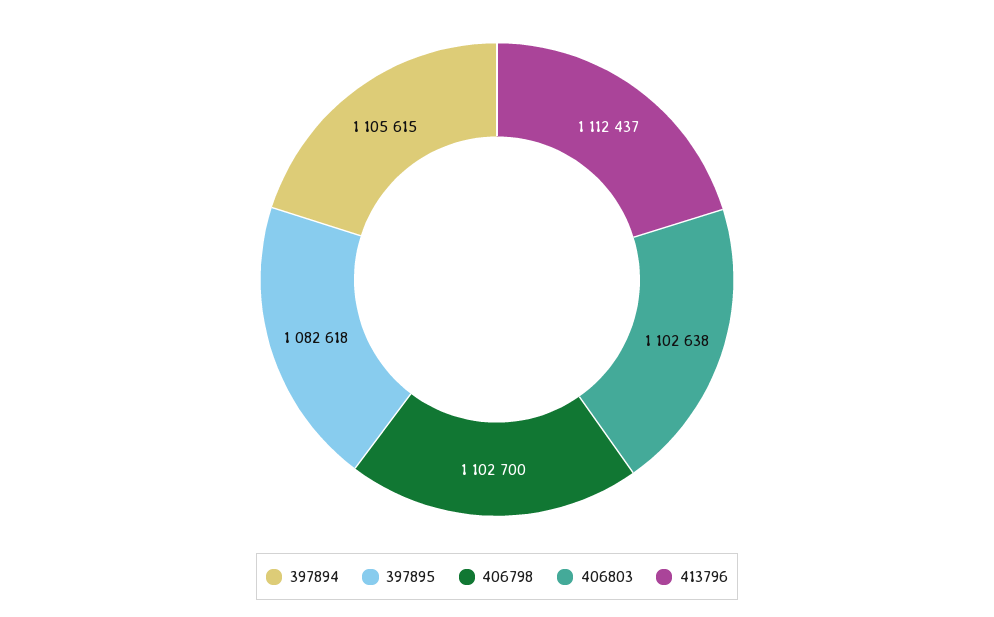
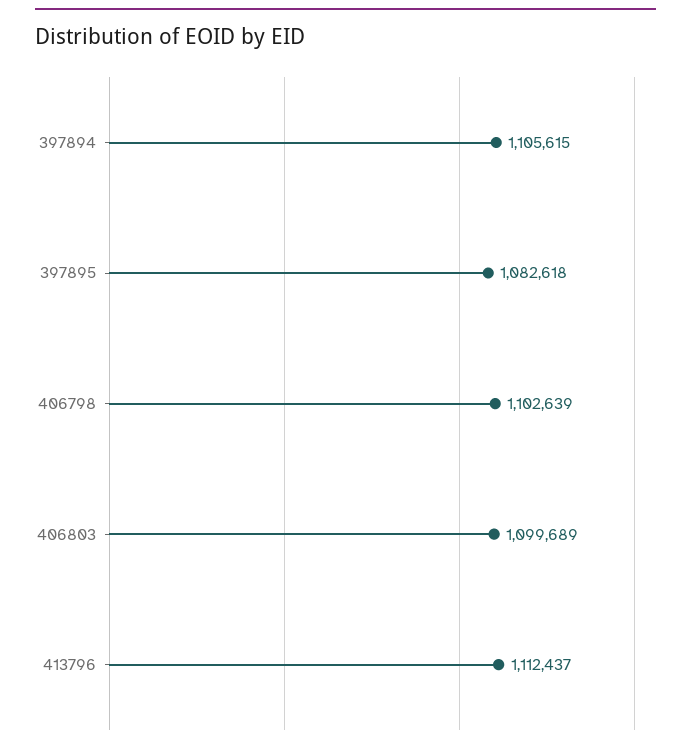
  {
    "397894": 1105615,
    "397895": 1082618,
-   "406798": 1102700,
+   "406798": 1102639,
-   "406803": 1102638,
+   "406803": 1099689,
    "413796": 1112437
  }

